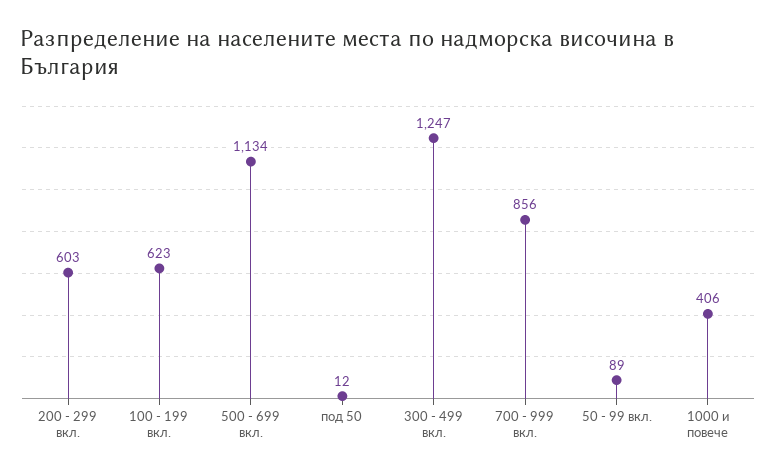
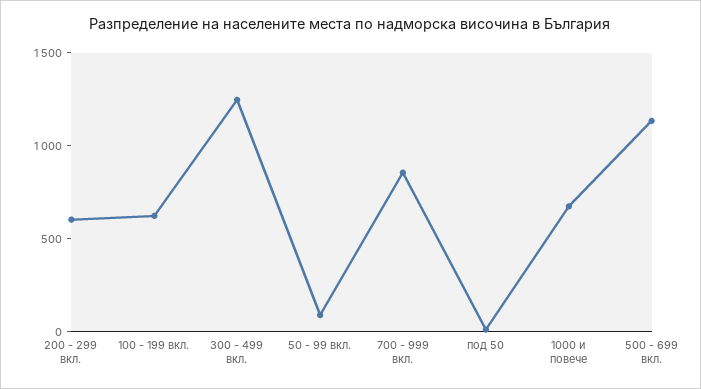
  {
    "200 - 299 вкл.": 603,
    "100 - 199 вкл.": 623,
    "500 - 699 вкл.": 1134,
    "под 50": 12,
    "300 - 499 вкл.": 1247,
    "700 - 999 вкл.": 856,
    "50 - 99 вкл.": 89,
-   "1000 и повече": 406
+   "1000 и повече": 700
  }

